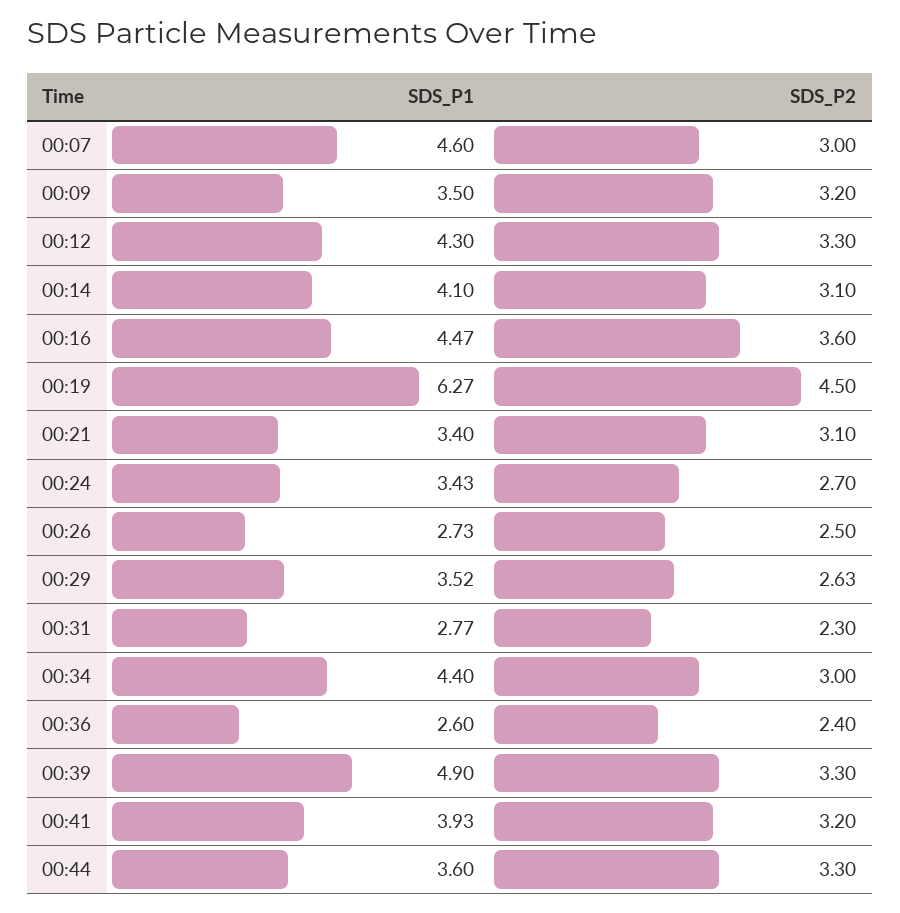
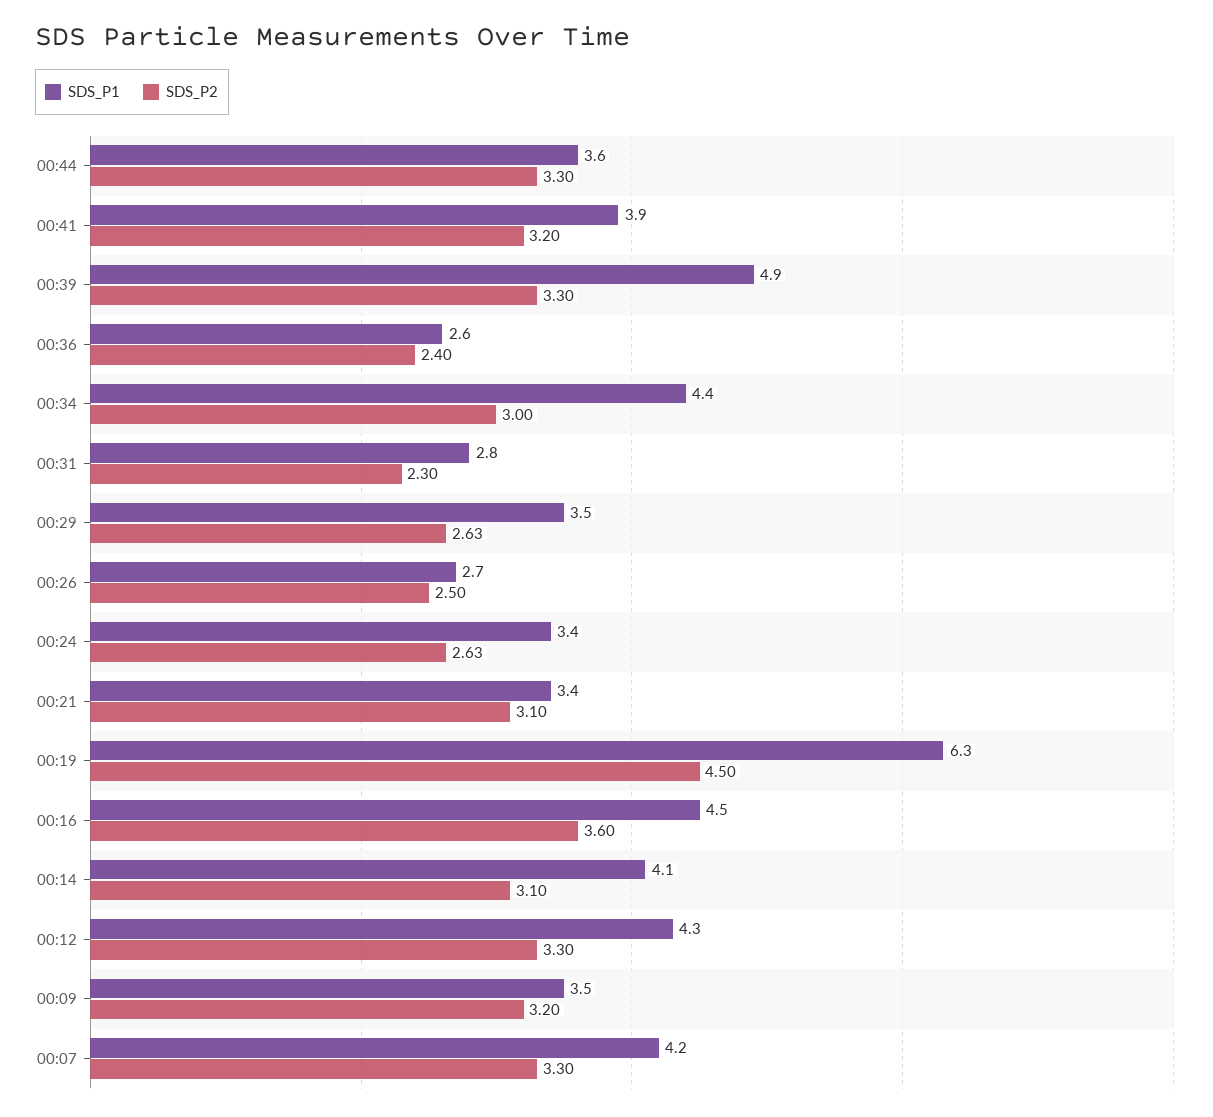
  {
    "SDS_P1": {
-     "00:07": 4.6,
+     "00:07": 4.2,
      "00:09": 3.5,
      "00:12": 4.3,
      "00:14": 4.1,
      "00:16": 4.47,
      "00:19": 6.27,
      "00:21": 3.4,
      "00:24": 3.43,
      "00:26": 2.73,
      "00:29": 3.52,
      "00:31": 2.77,
      "00:34": 4.4,
      "00:36": 2.6,
      "00:39": 4.9,
      "00:41": 3.93,
      "00:44": 3.6
    },
    "SDS_P2": {
-     "00:07": 3,
+     "00:07": 3.3,
      "00:09": 3.2,
      "00:12": 3.3,
      "00:14": 3.1,
      "00:16": 3.6,
      "00:19": 4.5,
      "00:21": 3.1,
-     "00:24": 2.7,
+     "00:24": 2.63,
      "00:26": 2.5,
      "00:29": 2.63,
      "00:31": 2.3,
      "00:34": 3,
      "00:36": 2.4,
      "00:39": 3.3,
      "00:41": 3.2,
      "00:44": 3.3
    }
  }

